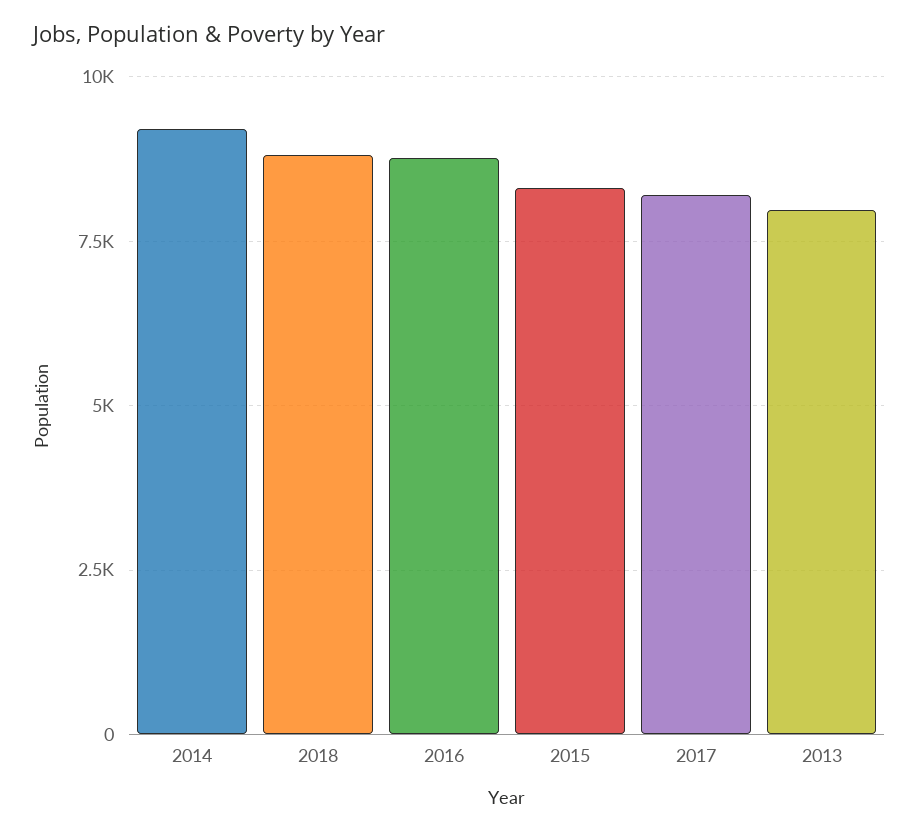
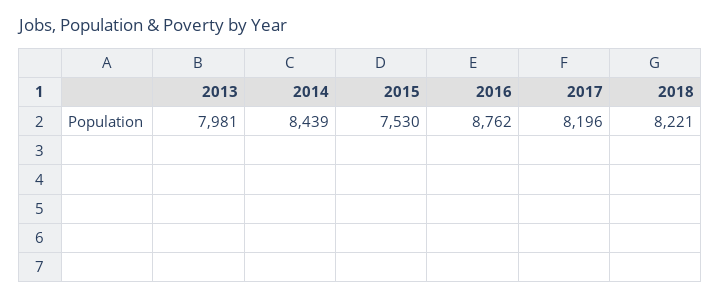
  {
-   "2014": 9250,
+   "2014": 8439,
-   "2018": 8750,
+   "2018": 8221,
    "2016": 8762,
-   "2015": 8250,
+   "2015": 7530,
    "2017": 8196,
    "2013": 7981
  }

